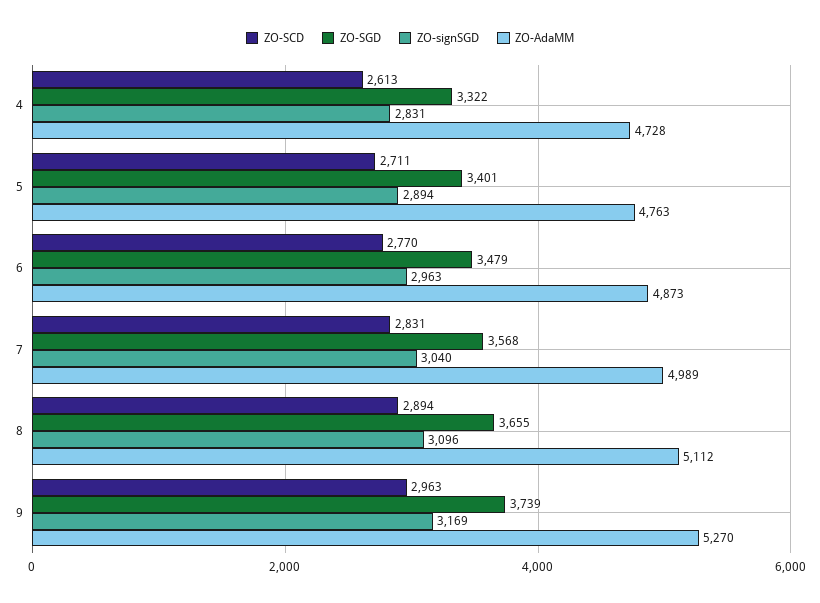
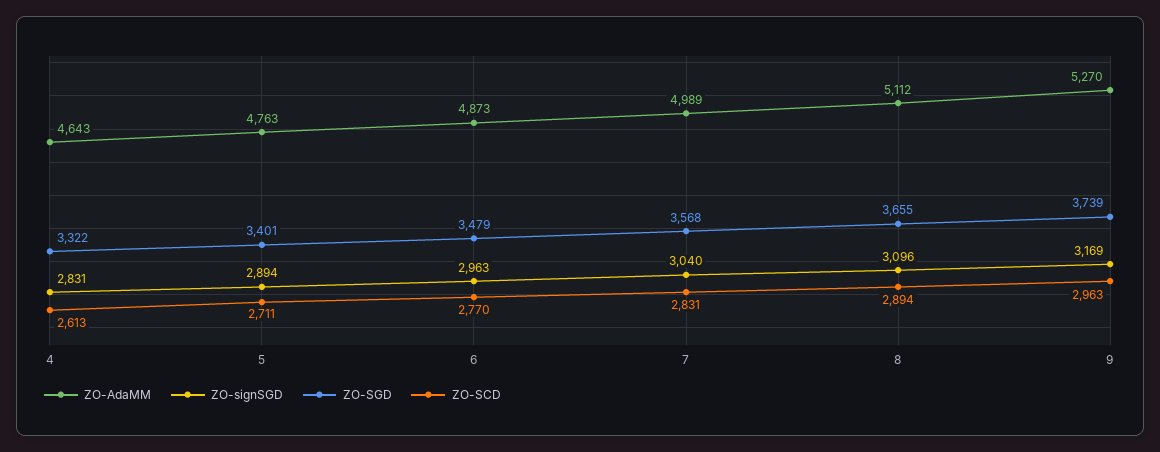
  {
    "ZO-SCD": {
      "4": 2613,
      "5": 2711,
      "6": 2770,
      "7": 2831,
      "8": 2894,
      "9": 2963
    },
    "ZO-SGD": {
      "4": 3322,
      "5": 3401,
      "6": 3479,
      "7": 3568,
      "8": 3655,
      "9": 3739
    },
    "ZO-signSGD": {
      "4": 2831,
      "5": 2894,
      "6": 2963,
      "7": 3040,
      "8": 3096,
      "9": 3169
    },
    "ZO-AdaMM": {
-     "4": 4728,
+     "4": 4643,
      "5": 4763,
      "6": 4873,
      "7": 4989,
      "8": 5112,
      "9": 5270
    }
  }

